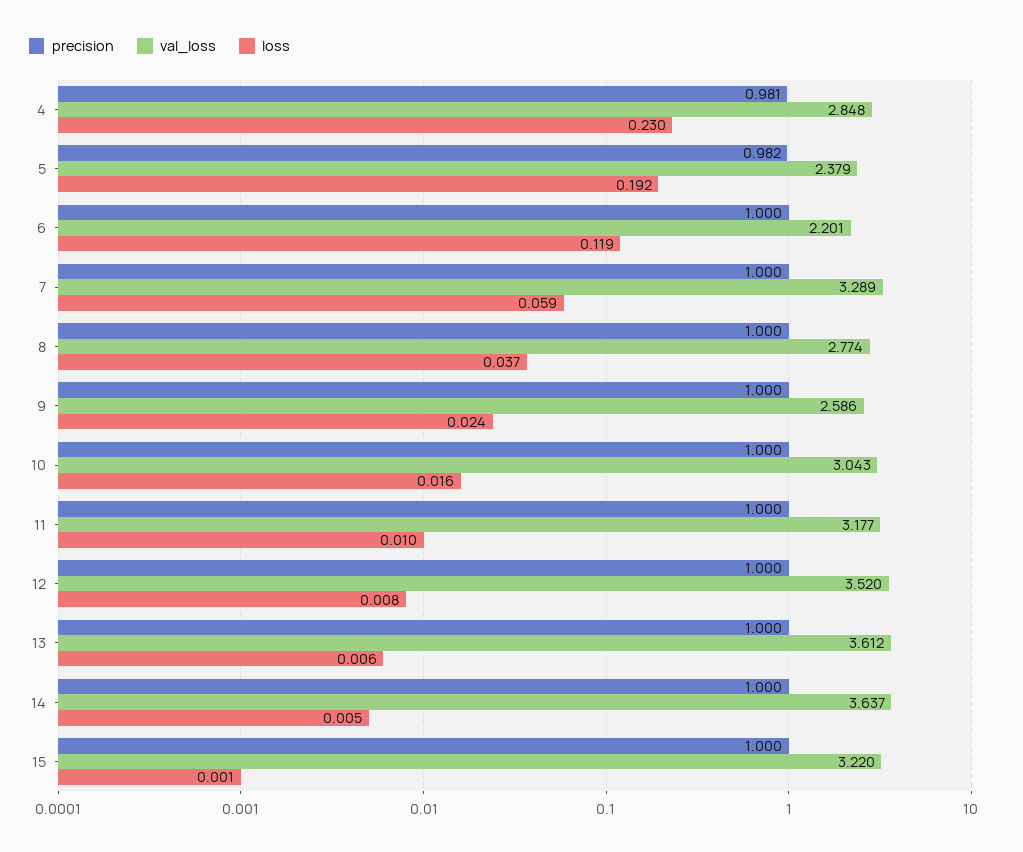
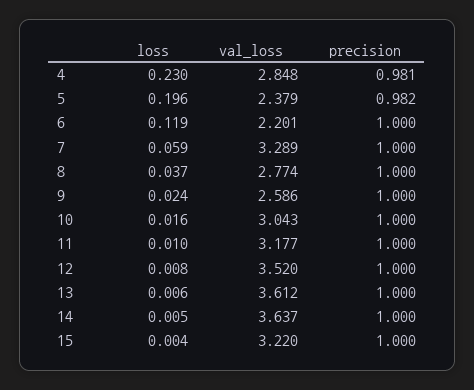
  {
    "precision": {
      "4": 0.981,
      "5": 0.982,
      "6": 1,
      "7": 1,
      "8": 1,
      "9": 1,
      "10": 1,
      "11": 1,
      "12": 1,
      "13": 1,
      "14": 1,
      "15": 1
    },
    "val_loss": {
      "4": 2.848,
      "5": 2.379,
      "6": 2.201,
      "7": 3.289,
      "8": 2.774,
      "9": 2.586,
      "10": 3.043,
      "11": 3.177,
      "12": 3.52,
      "13": 3.612,
      "14": 3.637,
      "15": 3.22
    },
    "loss": {
      "4": 0.23,
-     "5": 0.192,
+     "5": 0.196,
      "6": 0.119,
      "7": 0.059,
      "8": 0.037,
      "9": 0.024,
      "10": 0.016,
      "11": 0.01,
      "12": 0.008,
      "13": 0.006,
      "14": 0.005,
-     "15": 0.001
+     "15": 0.004
    }
  }

